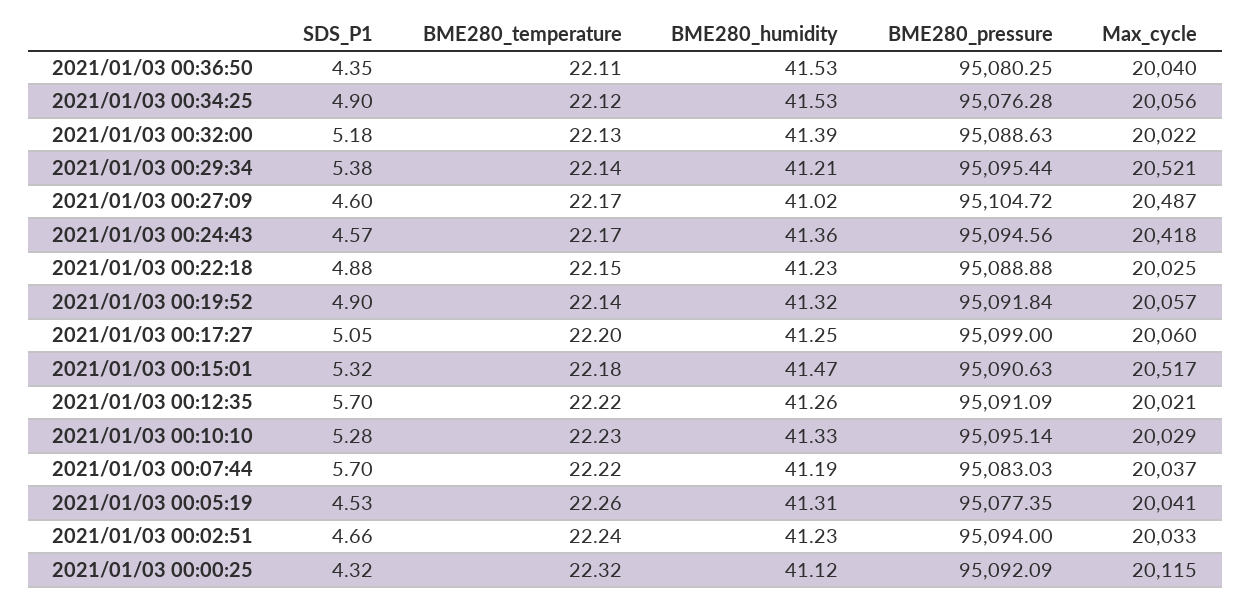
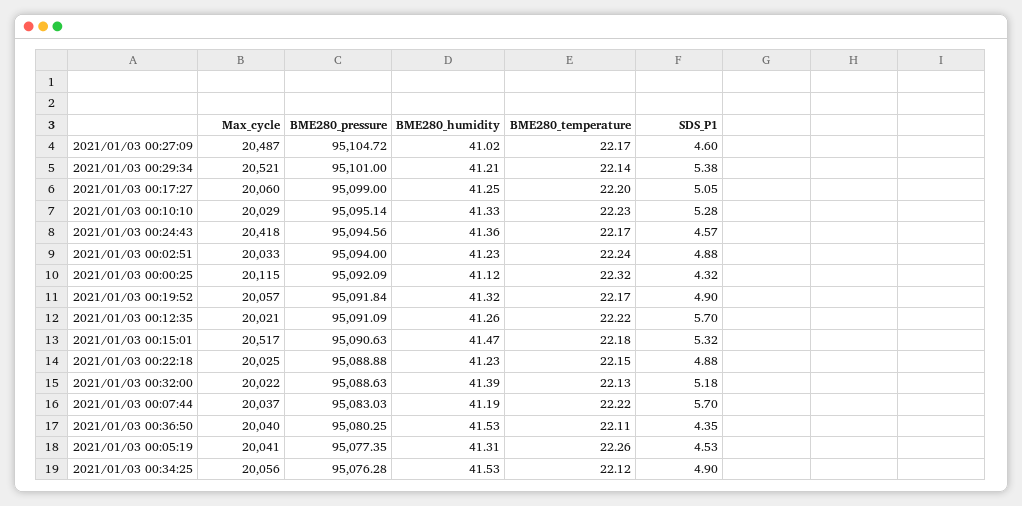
  {
    "SDS_P1": {
      "2021/01/03 00:36:50": 4.35,
      "2021/01/03 00:34:25": 4.9,
      "2021/01/03 00:32:00": 5.18,
      "2021/01/03 00:29:34": 5.38,
      "2021/01/03 00:27:09": 4.6,
      "2021/01/03 00:24:43": 4.57,
      "2021/01/03 00:22:18": 4.88,
      "2021/01/03 00:19:52": 4.9,
      "2021/01/03 00:17:27": 5.05,
      "2021/01/03 00:15:01": 5.32,
      "2021/01/03 00:12:35": 5.7,
      "2021/01/03 00:10:10": 5.28,
      "2021/01/03 00:07:44": 5.7,
      "2021/01/03 00:05:19": 4.53,
-     "2021/01/03 00:02:51": 4.66,
+     "2021/01/03 00:02:51": 4.88,
      "2021/01/03 00:00:25": 4.32
    },
    "BME280_temperature": {
      "2021/01/03 00:36:50": 22.11,
      "2021/01/03 00:34:25": 22.12,
      "2021/01/03 00:32:00": 22.13,
      "2021/01/03 00:29:34": 22.14,
      "2021/01/03 00:27:09": 22.17,
      "2021/01/03 00:24:43": 22.17,
      "2021/01/03 00:22:18": 22.15,
-     "2021/01/03 00:19:52": 22.14,
+     "2021/01/03 00:19:52": 22.17,
      "2021/01/03 00:17:27": 22.2,
      "2021/01/03 00:15:01": 22.18,
      "2021/01/03 00:12:35": 22.22,
      "2021/01/03 00:10:10": 22.23,
      "2021/01/03 00:07:44": 22.22,
      "2021/01/03 00:05:19": 22.26,
      "2021/01/03 00:02:51": 22.24,
      "2021/01/03 00:00:25": 22.32
    },
    "BME280_humidity": {
      "2021/01/03 00:36:50": 41.53,
      "2021/01/03 00:34:25": 41.53,
      "2021/01/03 00:32:00": 41.39,
      "2021/01/03 00:29:34": 41.21,
      "2021/01/03 00:27:09": 41.02,
      "2021/01/03 00:24:43": 41.36,
      "2021/01/03 00:22:18": 41.23,
      "2021/01/03 00:19:52": 41.32,
      "2021/01/03 00:17:27": 41.25,
      "2021/01/03 00:15:01": 41.47,
      "2021/01/03 00:12:35": 41.26,
      "2021/01/03 00:10:10": 41.33,
      "2021/01/03 00:07:44": 41.19,
      "2021/01/03 00:05:19": 41.31,
      "2021/01/03 00:02:51": 41.23,
      "2021/01/03 00:00:25": 41.12
    },
    "BME280_pressure": {
      "2021/01/03 00:36:50": 95080.25,
      "2021/01/03 00:34:25": 95076.28,
      "2021/01/03 00:32:00": 95088.63,
-     "2021/01/03 00:29:34": 95095.44,
+     "2021/01/03 00:29:34": 95101,
      "2021/01/03 00:27:09": 95104.72,
      "2021/01/03 00:24:43": 95094.56,
      "2021/01/03 00:22:18": 95088.88,
      "2021/01/03 00:19:52": 95091.84,
      "2021/01/03 00:17:27": 95099,
      "2021/01/03 00:15:01": 95090.63,
      "2021/01/03 00:12:35": 95091.09,
      "2021/01/03 00:10:10": 95095.14,
      "2021/01/03 00:07:44": 95083.03,
      "2021/01/03 00:05:19": 95077.35,
      "2021/01/03 00:02:51": 95094,
      "2021/01/03 00:00:25": 95092.09
    },
    "Max_cycle": {
      "2021/01/03 00:36:50": 20040,
      "2021/01/03 00:34:25": 20056,
      "2021/01/03 00:32:00": 20022,
      "2021/01/03 00:29:34": 20521,
      "2021/01/03 00:27:09": 20487,
      "2021/01/03 00:24:43": 20418,
      "2021/01/03 00:22:18": 20025,
      "2021/01/03 00:19:52": 20057,
      "2021/01/03 00:17:27": 20060,
      "2021/01/03 00:15:01": 20517,
      "2021/01/03 00:12:35": 20021,
      "2021/01/03 00:10:10": 20029,
      "2021/01/03 00:07:44": 20037,
      "2021/01/03 00:05:19": 20041,
      "2021/01/03 00:02:51": 20033,
      "2021/01/03 00:00:25": 20115
    }
  }

